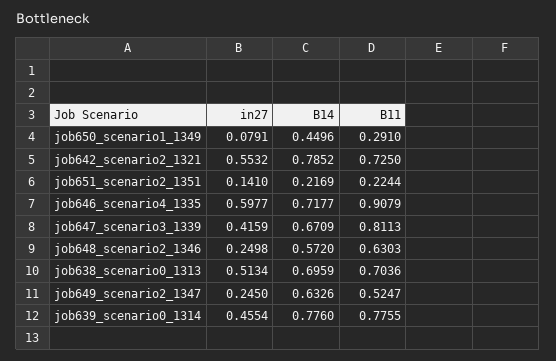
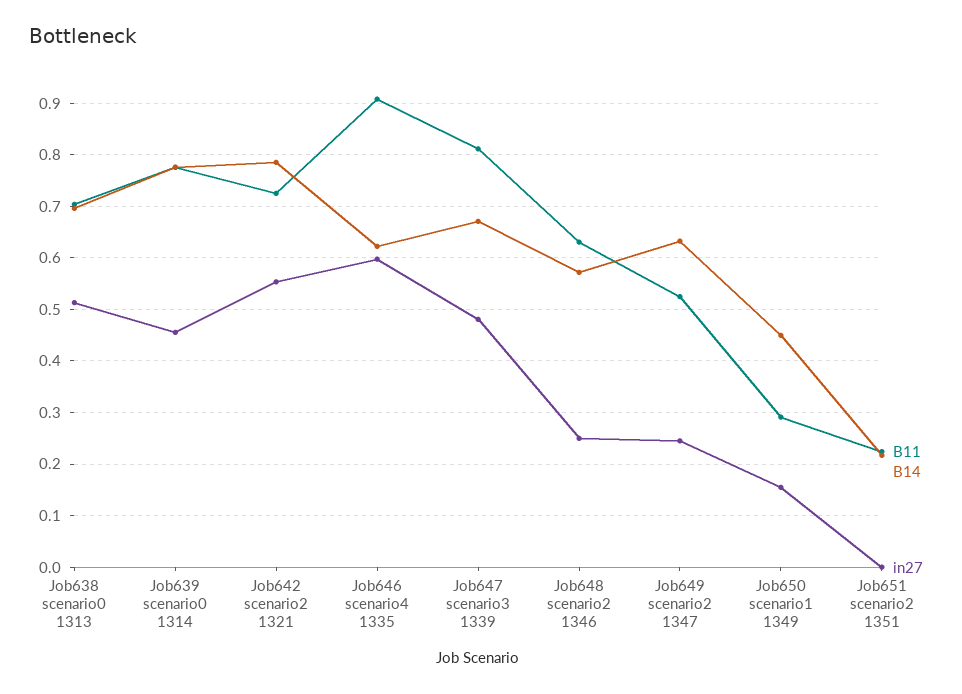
  {
    "in27": {
-     "job650_scenario1_1349": 0.0791,
+     "job650_scenario1_1349": 0.16,
      "job642_scenario2_1321": 0.5532,
-     "job651_scenario2_1351": 0.141,
+     "job651_scenario2_1351": 0,
      "job646_scenario4_1335": 0.5977,
-     "job647_scenario3_1339": 0.4159,
+     "job647_scenario3_1339": 0.48,
      "job648_scenario2_1346": 0.2498,
      "job638_scenario0_1313": 0.5134,
      "job649_scenario2_1347": 0.245,
      "job639_scenario0_1314": 0.4554
    },
    "B14": {
      "job650_scenario1_1349": 0.4496,
      "job642_scenario2_1321": 0.7852,
      "job651_scenario2_1351": 0.2169,
-     "job646_scenario4_1335": 0.7177,
+     "job646_scenario4_1335": 0.62,
      "job647_scenario3_1339": 0.6709,
      "job648_scenario2_1346": 0.572,
      "job638_scenario0_1313": 0.6959,
      "job649_scenario2_1347": 0.6326,
      "job639_scenario0_1314": 0.776
    },
    "B11": {
      "job650_scenario1_1349": 0.291,
      "job642_scenario2_1321": 0.725,
      "job651_scenario2_1351": 0.2244,
      "job646_scenario4_1335": 0.9079,
      "job647_scenario3_1339": 0.8113,
      "job648_scenario2_1346": 0.6303,
      "job638_scenario0_1313": 0.7036,
      "job649_scenario2_1347": 0.5247,
      "job639_scenario0_1314": 0.7755
    }
  }

